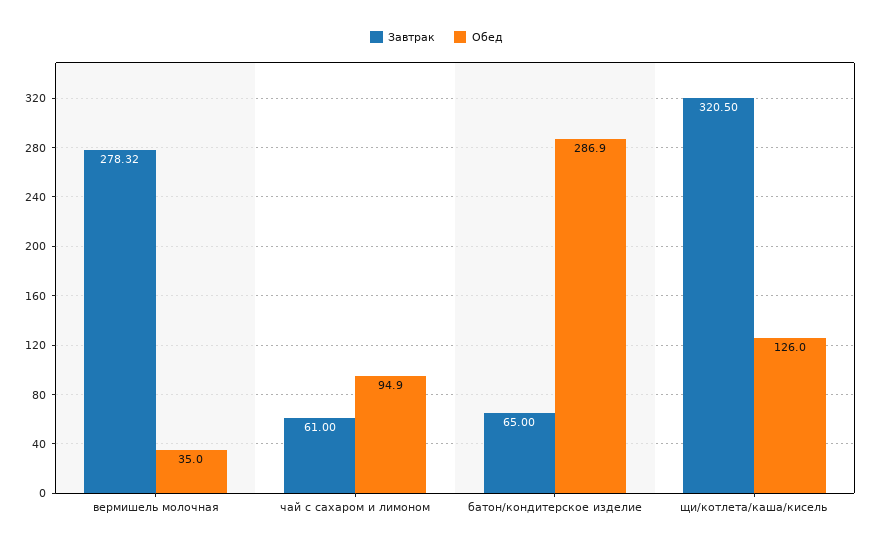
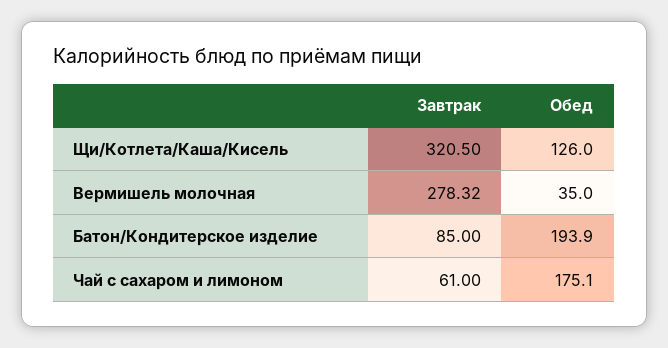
  {
    "Завтрак": {
      "вермишель молочная": 278.32,
      "чай с сахаром и лимоном": 61,
-     "батон/кондитерское изделие": 65,
+     "батон/кондитерское изделие": 85,
      "щи/котлета/каша/кисель": 320.5
    },
    "Обед": {
      "вермишель молочная": 35,
-     "чай с сахаром и лимоном": 94.9,
+     "чай с сахаром и лимоном": 175.1,
-     "батон/кондитерское изделие": 286.9,
+     "батон/кондитерское изделие": 193.9,
      "щи/котлета/каша/кисель": 126
    }
  }

